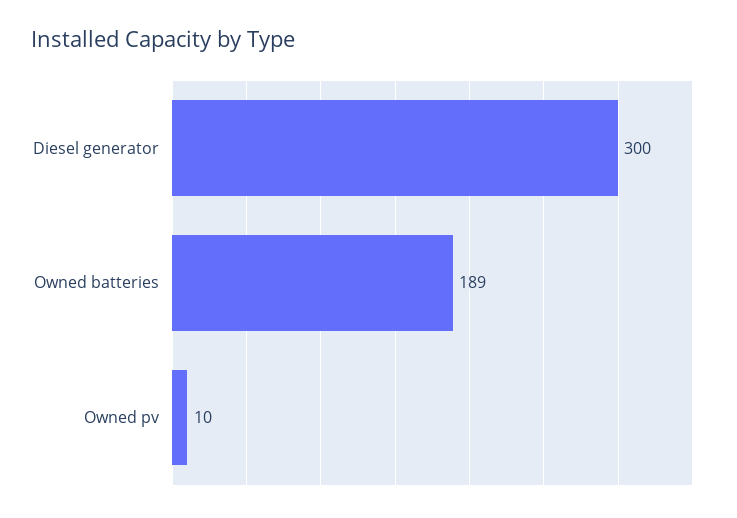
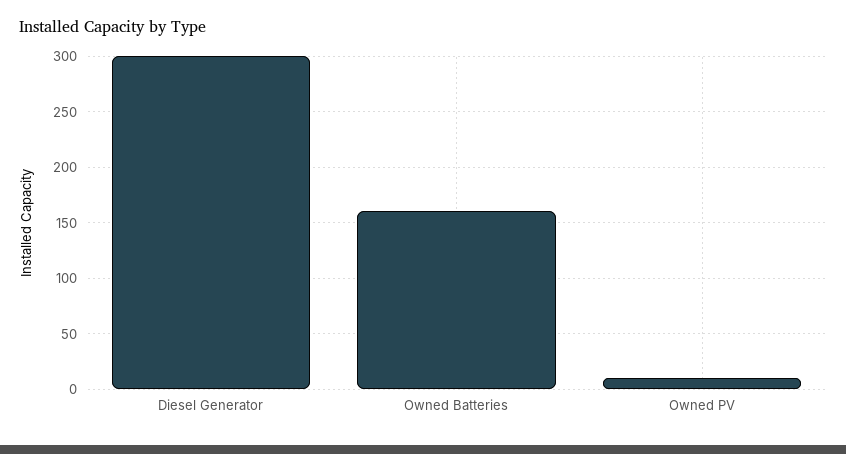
  {
    "Diesel generator": 300,
-   "Owned batteries": 189,
+   "Owned batteries": 160,
    "Owned pv": 10
  }

